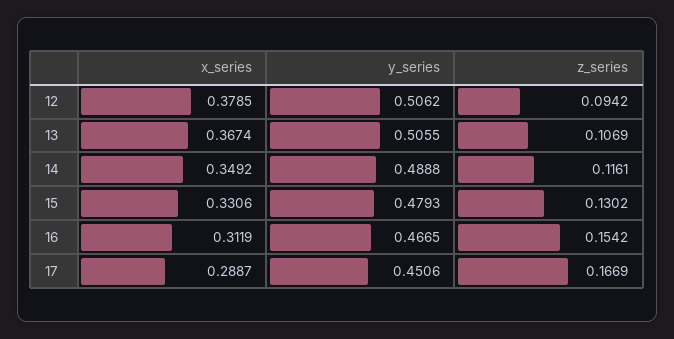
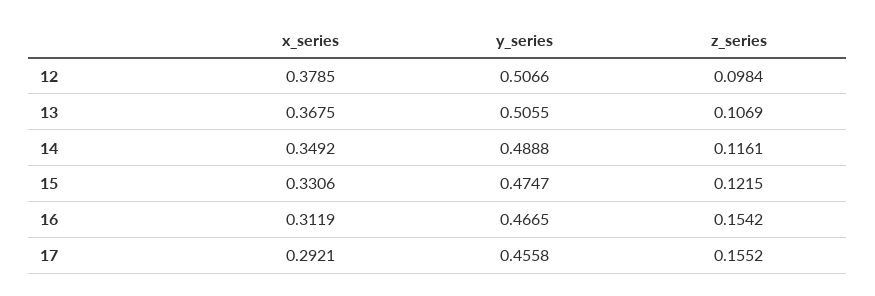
  {
    "x_series": {
      "12": 0.3785,
-     "13": 0.3674,
+     "13": 0.3675,
      "14": 0.3492,
      "15": 0.3306,
      "16": 0.3119,
-     "17": 0.2887
+     "17": 0.2921
    },
    "y_series": {
-     "12": 0.5062,
+     "12": 0.5066,
      "13": 0.5055,
      "14": 0.4888,
-     "15": 0.4793,
+     "15": 0.4747,
      "16": 0.4665,
-     "17": 0.4506
+     "17": 0.4558
    },
    "z_series": {
-     "12": 0.0942,
+     "12": 0.0984,
      "13": 0.1069,
      "14": 0.1161,
-     "15": 0.1302,
+     "15": 0.1215,
      "16": 0.1542,
-     "17": 0.1669
+     "17": 0.1552
    }
  }

